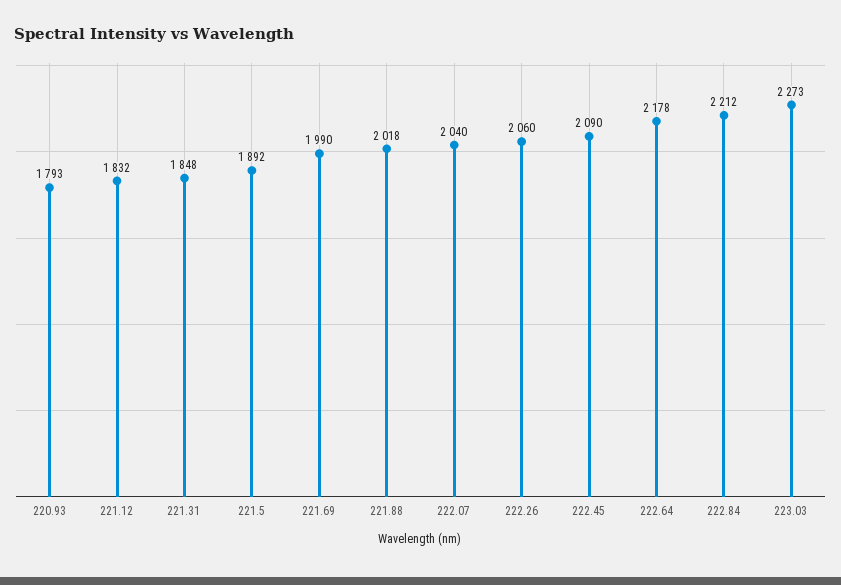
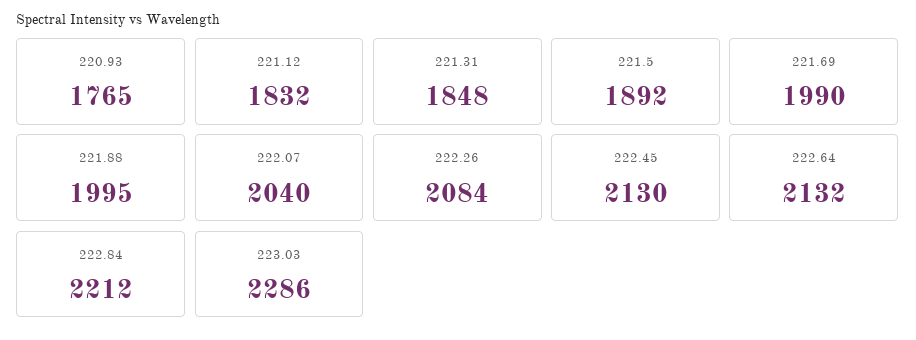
  {
-   "220.93": 1793,
+   "220.93": 1765,
    "221.12": 1832,
    "221.31": 1848,
    "221.5": 1892,
    "221.69": 1990,
-   "221.88": 2018,
+   "221.88": 1995,
    "222.07": 2040,
-   "222.26": 2060,
+   "222.26": 2084,
-   "222.45": 2090,
+   "222.45": 2130,
-   "222.64": 2178,
+   "222.64": 2132,
    "222.84": 2212,
-   "223.03": 2273
+   "223.03": 2286
  }

